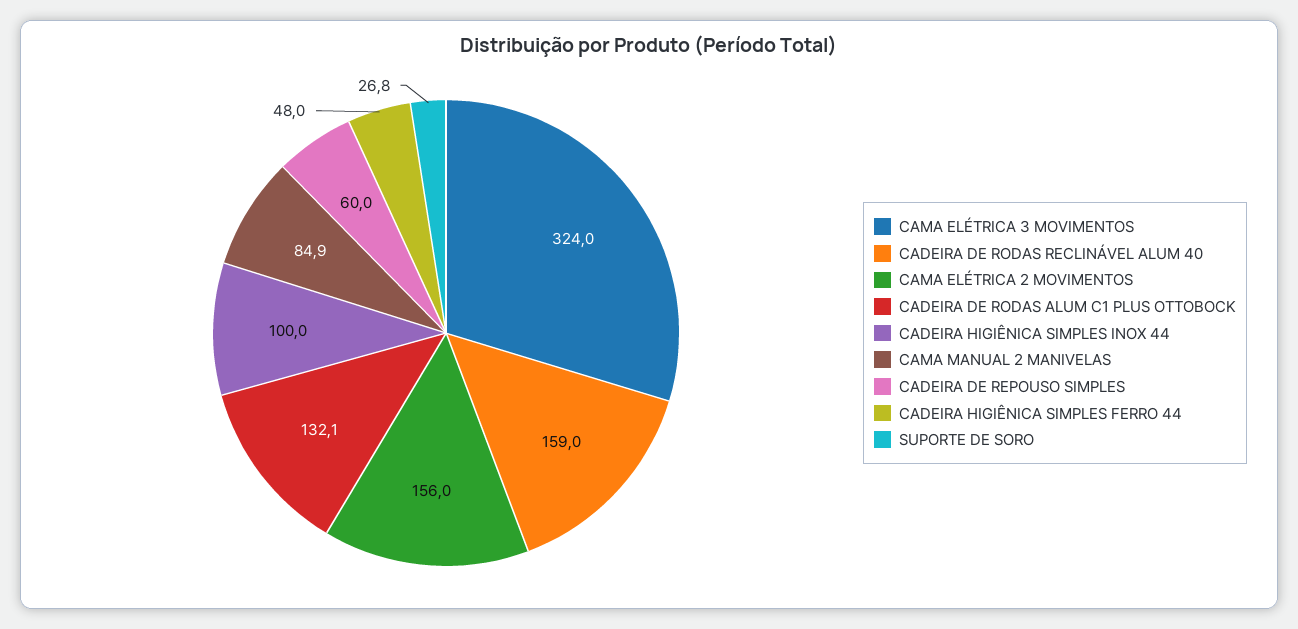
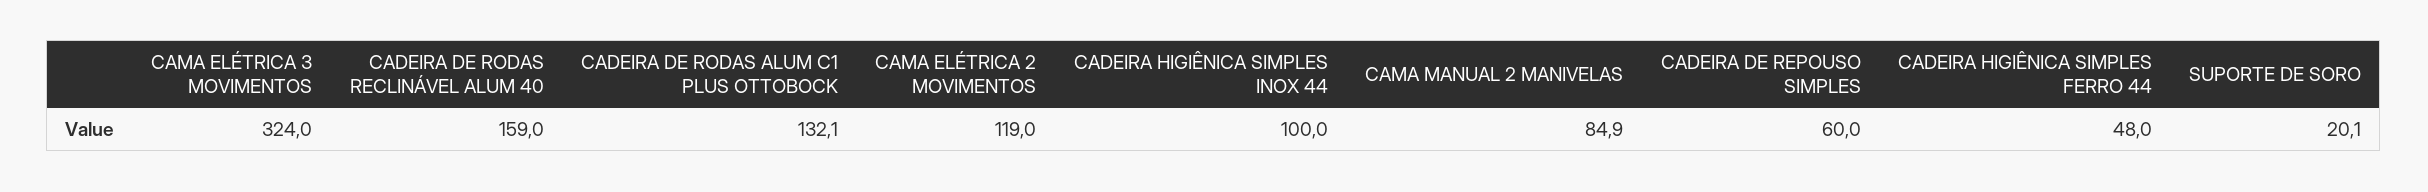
  {
    "CAMA ELÉTRICA 3 MOVIMENTOS": 324,
    "CADEIRA DE RODAS RECLINÁVEL ALUM 40": 159,
-   "CAMA ELÉTRICA 2 MOVIMENTOS": 156,
+   "CAMA ELÉTRICA 2 MOVIMENTOS": 119,
    "CADEIRA DE RODAS ALUM C1 PLUS OTTOBOCK": 132.1,
    "CADEIRA HIGIÊNICA SIMPLES INOX 44": 100,
    "CAMA MANUAL 2 MANIVELAS": 84.9,
    "CADEIRA DE REPOUSO SIMPLES": 60,
    "CADEIRA HIGIÊNICA SIMPLES FERRO 44": 48,
-   "SUPORTE DE SORO": 26.8
+   "SUPORTE DE SORO": 20.1
  }

